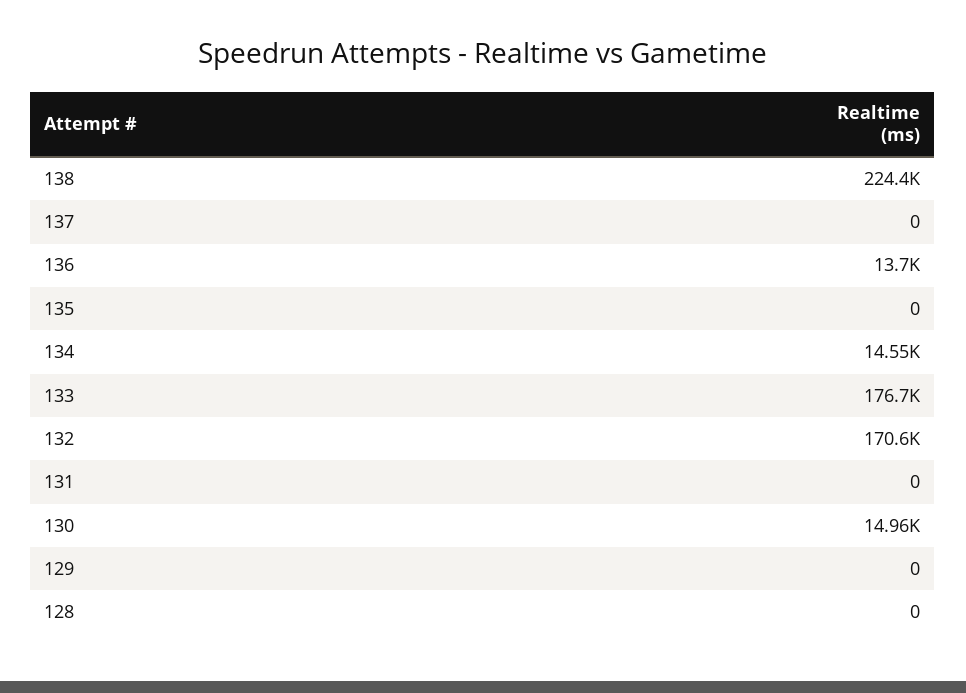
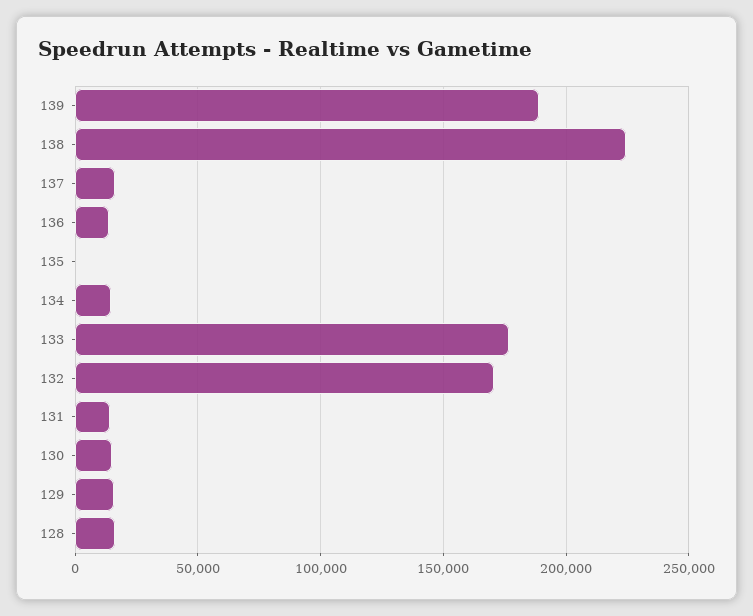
  {
    "138": 224400,
-   "137": 0,
+   "137": 15000,
    "136": 13700,
    "135": 0,
    "134": 14550,
    "133": 176700,
    "132": 170600,
-   "131": 0,
+   "131": 15000,
    "130": 14960,
-   "129": 0,
+   "129": 15000,
-   "128": 0
+   "128": 15000,
+   "139": 190000
  }

